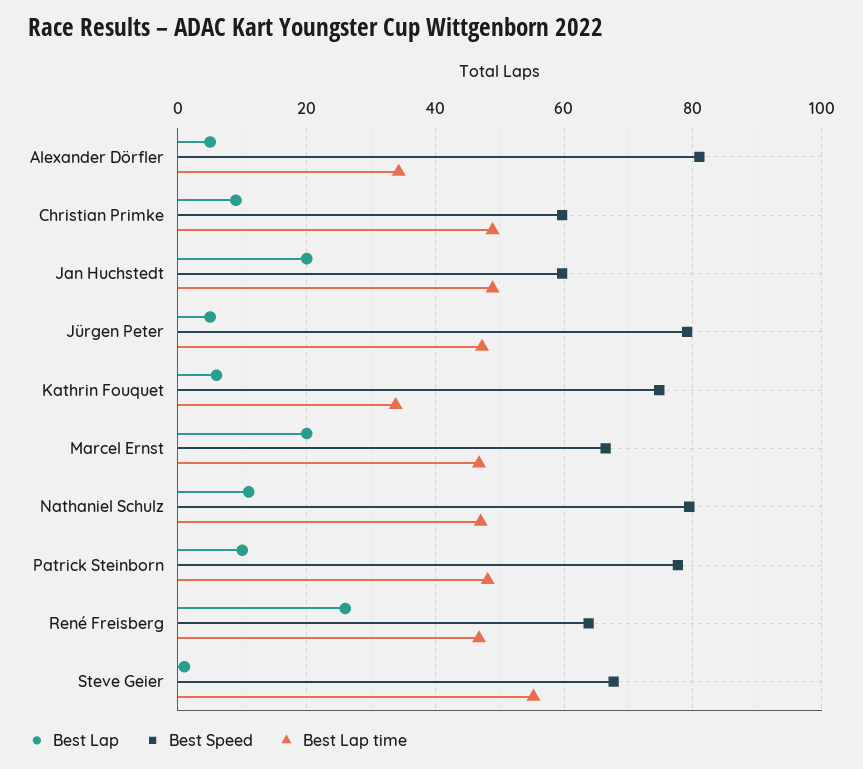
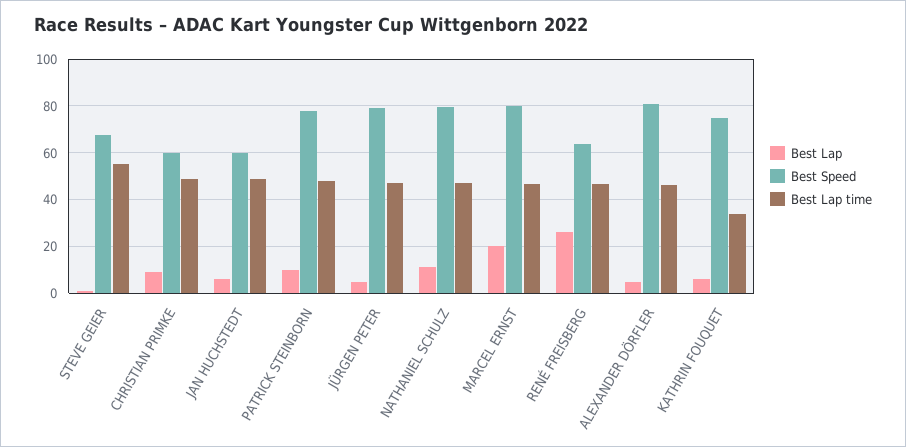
  {
    "Best Lap": {
      "Alexander Dörfler": 6,
      "Christian Primke": 10,
-     "Jan Huchstedt": 20,
+     "Jan Huchstedt": 5,
      "Jürgen Peter": 6,
      "Kathrin Fouquet": 6,
      "Marcel Ernst": 20,
      "Nathaniel Schulz": 12,
      "Patrick Steinborn": 10,
      "René Freisberg": 26,
      "Steve Geier": 2
    },
    "Best Speed": {
      "Alexander Dörfler": 80,
      "Christian Primke": 60,
      "Jan Huchstedt": 60,
      "Jürgen Peter": 80,
      "Kathrin Fouquet": 74,
-     "Marcel Ernst": 66,
+     "Marcel Ernst": 80,
      "Nathaniel Schulz": 80,
      "Patrick Steinborn": 78,
      "René Freisberg": 64,
      "Steve Geier": 68
    },
    "Best Lap time": {
-     "Alexander Dörfler": 34,
+     "Alexander Dörfler": 45,
      "Christian Primke": 48,
      "Jan Huchstedt": 48,
      "Jürgen Peter": 48,
      "Kathrin Fouquet": 34,
      "Marcel Ernst": 46,
      "Nathaniel Schulz": 48,
      "Patrick Steinborn": 48,
      "René Freisberg": 46,
      "Steve Geier": 56
    }
  }

